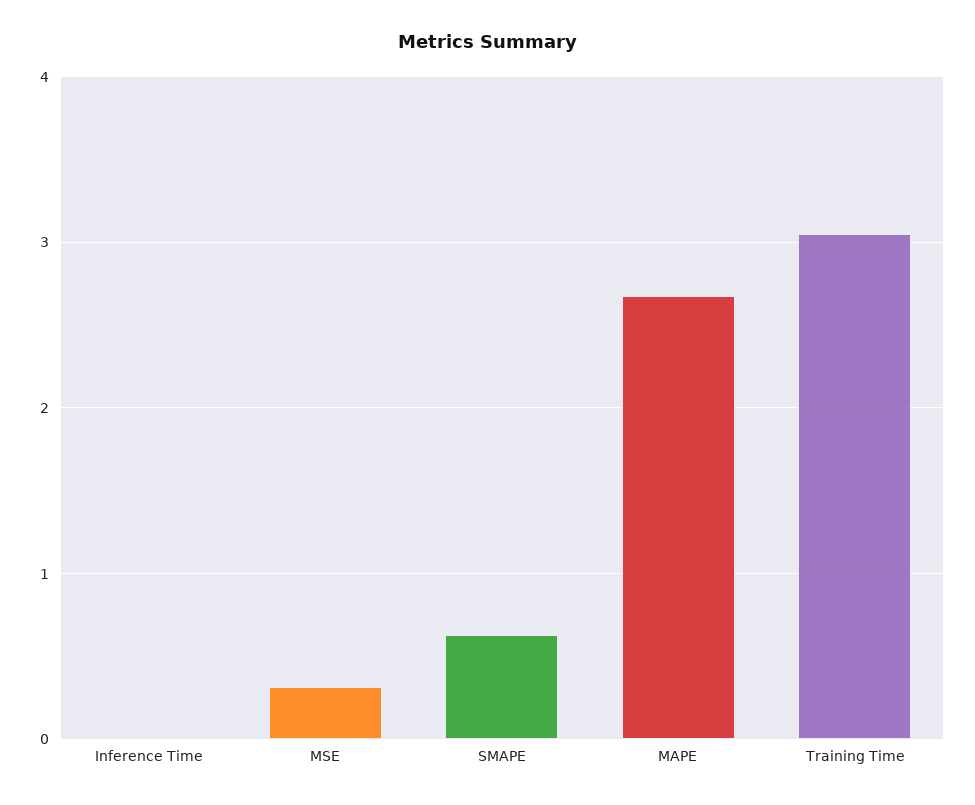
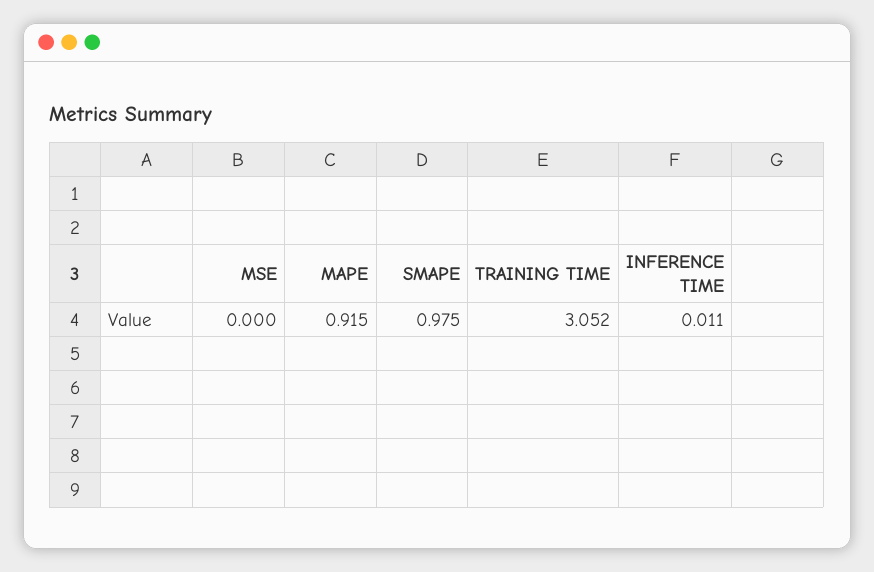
  {
    "Inference Time": 0.011,
-   "MSE": 0.3,
+   "MSE": 0,
-   "SMAPE": 0.6,
+   "SMAPE": 0.975,
-   "MAPE": 2.7,
+   "MAPE": 0.915,
    "Training Time": 3.052
  }

